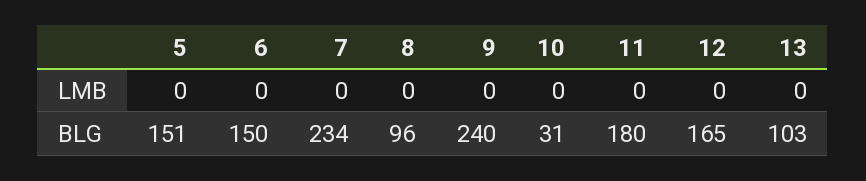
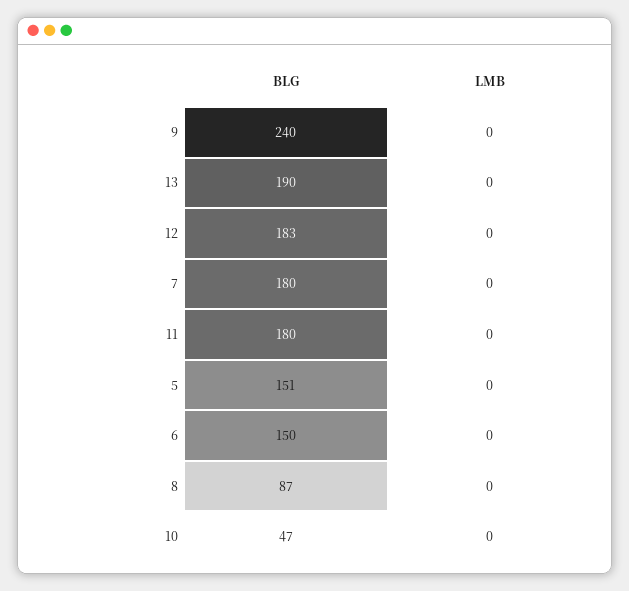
  {
    "5": {
      "LMB": 0,
      "BLG": 151
    },
    "6": {
      "LMB": 0,
      "BLG": 150
    },
    "7": {
      "LMB": 0,
-     "BLG": 234
+     "BLG": 180
    },
    "8": {
      "LMB": 0,
-     "BLG": 96
+     "BLG": 87
    },
    "9": {
      "LMB": 0,
      "BLG": 240
    },
    "10": {
      "LMB": 0,
-     "BLG": 31
+     "BLG": 47
    },
    "11": {
      "LMB": 0,
      "BLG": 180
    },
    "12": {
      "LMB": 0,
-     "BLG": 165
+     "BLG": 183
    },
    "13": {
      "LMB": 0,
-     "BLG": 103
+     "BLG": 190
    }
  }

